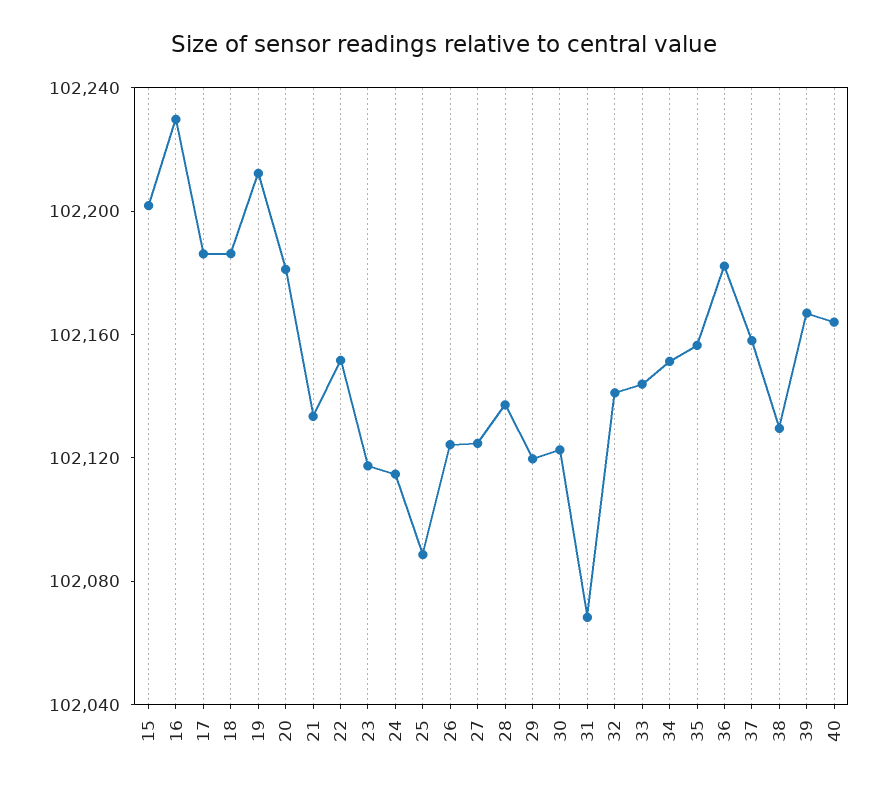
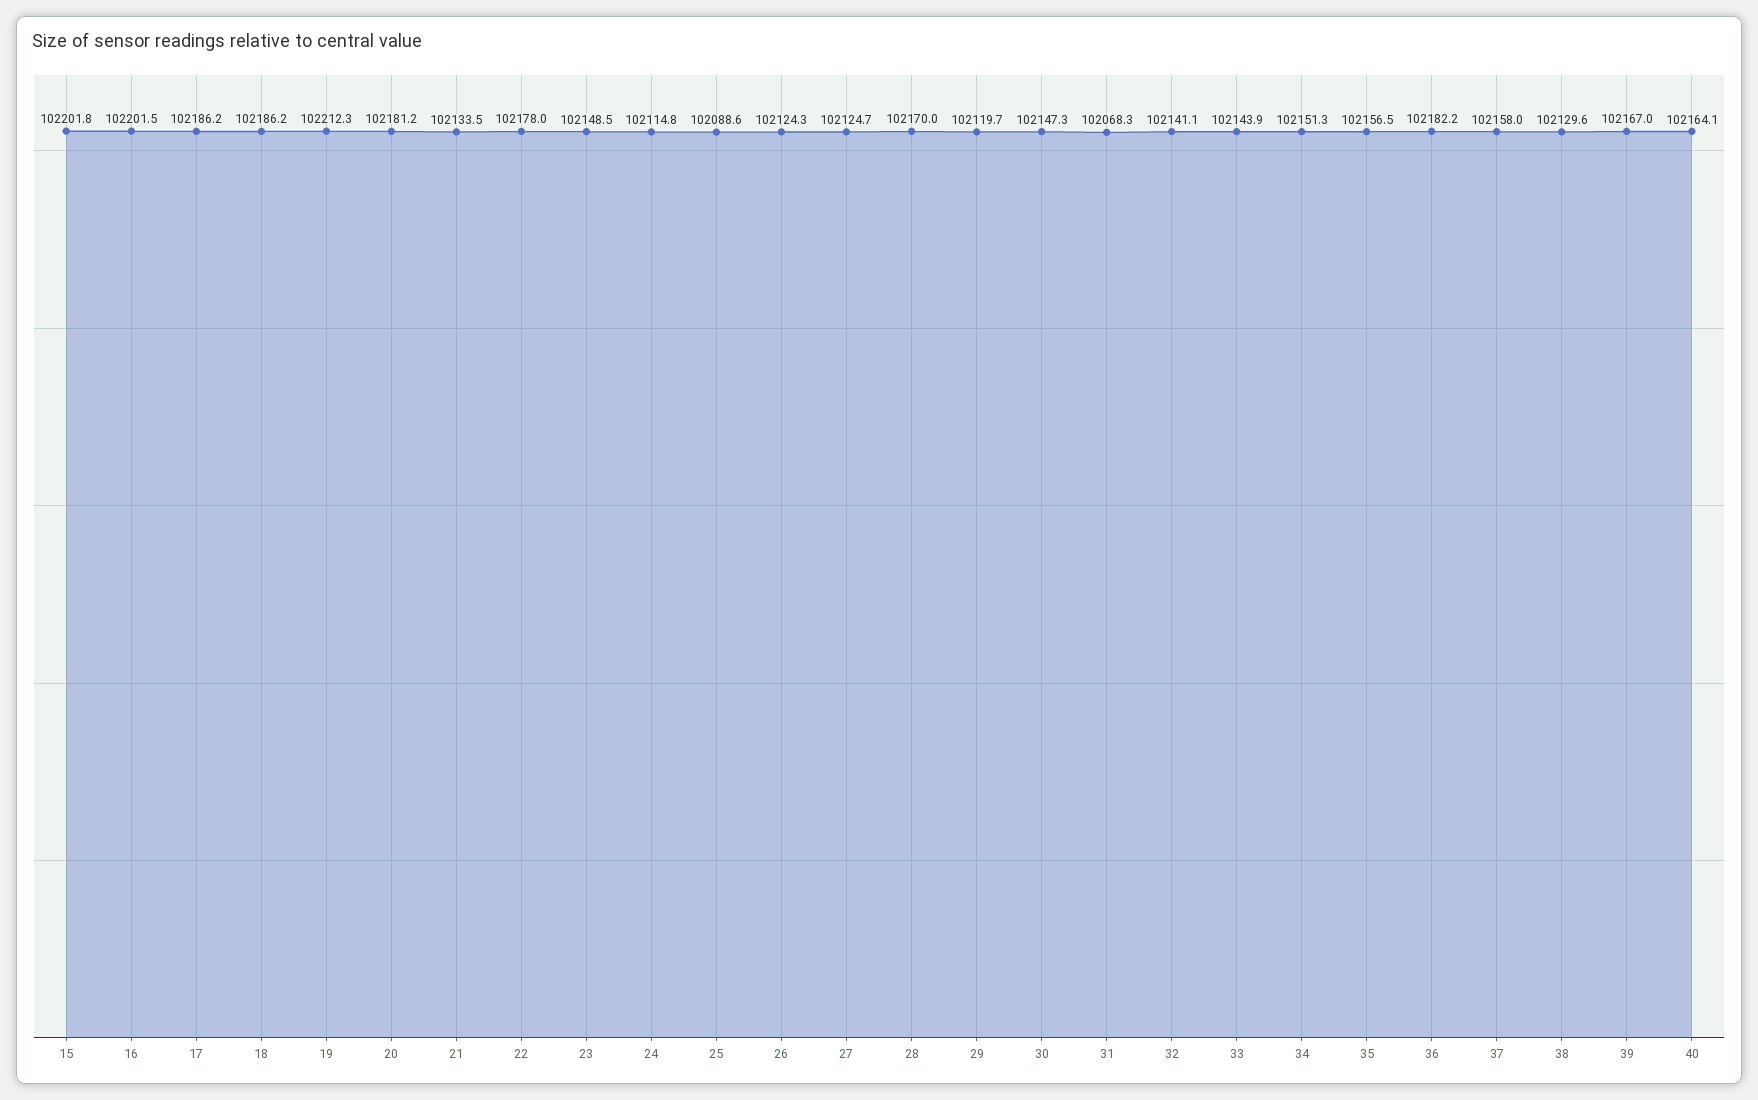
  {
    "15": 102201.8,
-   "16": 102230,
+   "16": 102201.5,
    "17": 102186.2,
    "18": 102186.2,
    "19": 102212.3,
    "20": 102181.2,
    "21": 102133.5,
-   "22": 102150,
+   "22": 102178,
-   "23": 102120,
+   "23": 102148.5,
    "24": 102114.8,
    "25": 102088.6,
    "26": 102124.3,
    "27": 102124.7,
-   "28": 102140,
+   "28": 102170,
    "29": 102119.7,
-   "30": 102120,
+   "30": 102147.3,
    "31": 102068.3,
    "32": 102141.1,
    "33": 102143.9,
    "34": 102151.3,
    "35": 102156.5,
    "36": 102182.2,
    "37": 102158,
    "38": 102129.6,
    "39": 102167,
    "40": 102164.1
  }

